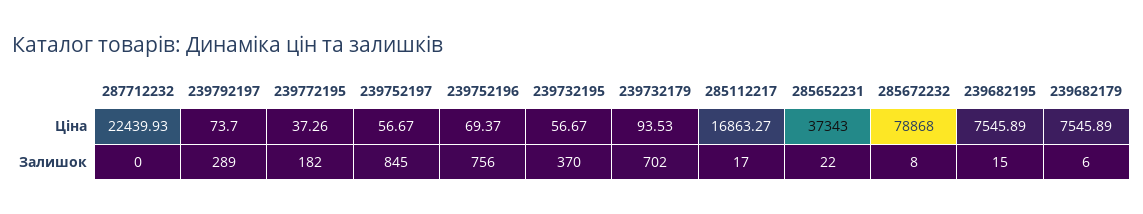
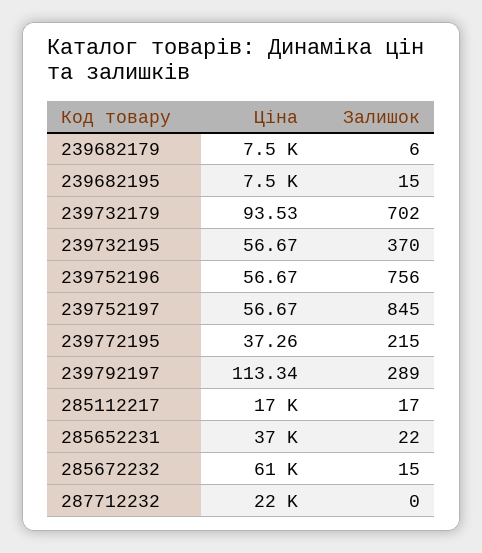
  {
    "287712232": {
      "Ціна": 22439.93,
      "Залишок": 0
    },
    "239792197": {
-     "Ціна": 73.7,
+     "Ціна": 113.34,
      "Залишок": 289
    },
    "239772195": {
      "Ціна": 37.26,
-     "Залишок": 182
+     "Залишок": 215
    },
    "239752197": {
      "Ціна": 56.67,
      "Залишок": 845
    },
    "239752196": {
-     "Ціна": 69.37,
+     "Ціна": 56.67,
      "Залишок": 756
    },
    "239732195": {
      "Ціна": 56.67,
      "Залишок": 370
    },
    "239732179": {
      "Ціна": 93.53,
      "Залишок": 702
    },
    "285112217": {
      "Ціна": 16863.27,
      "Залишок": 17
    },
    "285652231": {
      "Ціна": 37343,
      "Залишок": 22
    },
    "285672232": {
-     "Ціна": 78868,
+     "Ціна": 61000,
-     "Залишок": 8
+     "Залишок": 15
    },
    "239682195": {
      "Ціна": 7545.89,
      "Залишок": 15
    },
    "239682179": {
      "Ціна": 7545.89,
      "Залишок": 6
    }
  }

